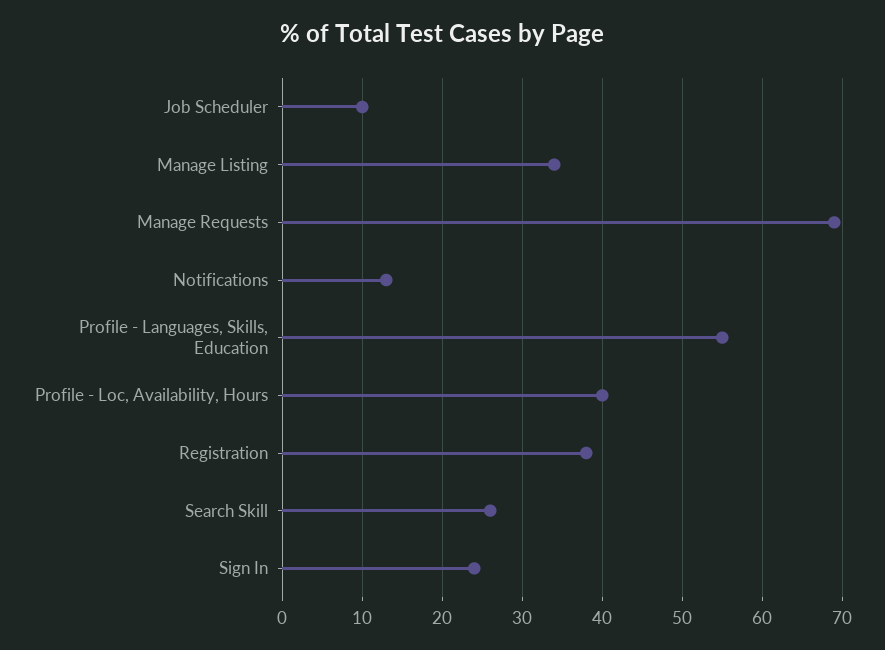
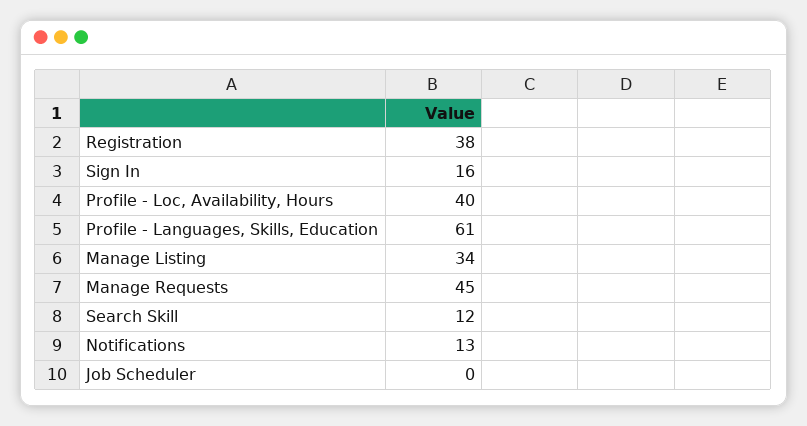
  {
-   "Job Scheduler": 10,
+   "Job Scheduler": 0,
    "Manage Listing": 34,
-   "Manage Requests": 69,
+   "Manage Requests": 45,
    "Notifications": 13,
-   "Profile - Languages, Skills, Education": 55,
+   "Profile - Languages, Skills, Education": 61,
    "Profile - Loc, Availability, Hours": 40,
    "Registration": 38,
-   "Search Skill": 26,
+   "Search Skill": 12,
-   "Sign In": 24
+   "Sign In": 16
  }

